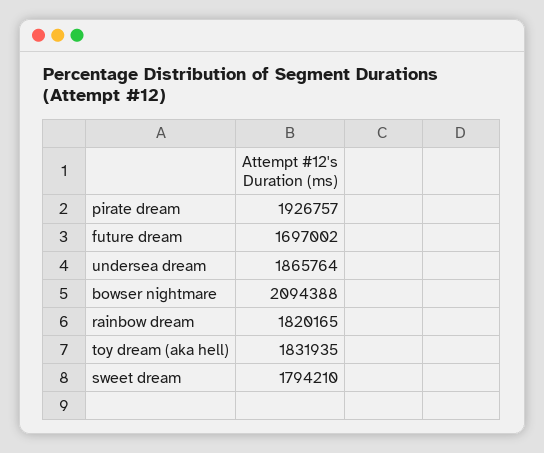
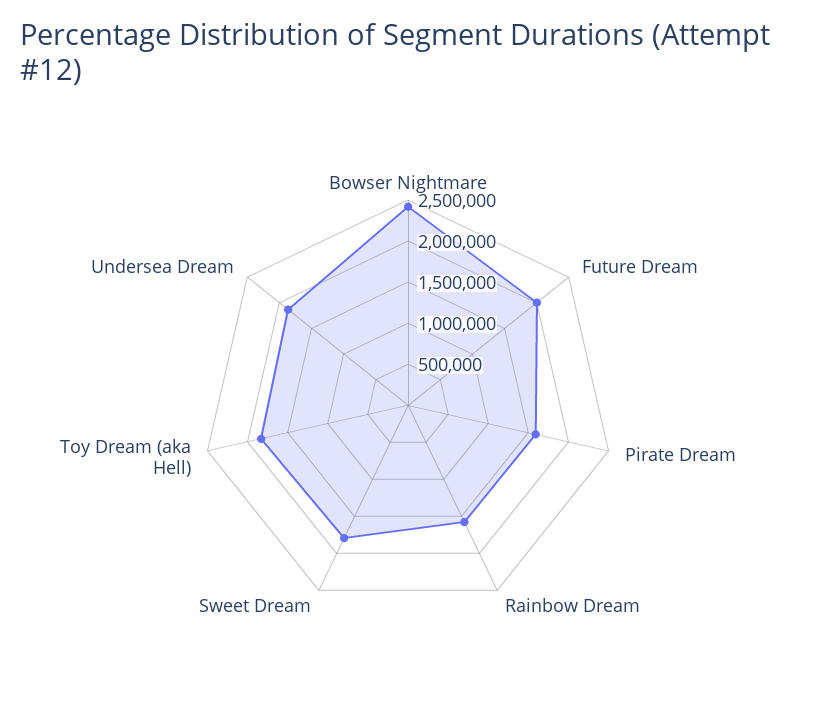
  {
-   "pirate dream": 1926757,
+   "pirate dream": 1600000,
-   "future dream": 1697002,
+   "future dream": 2000000,
    "undersea dream": 1865764,
-   "bowser nightmare": 2094388,
+   "bowser nightmare": 2400000,
-   "rainbow dream": 1820165,
+   "rainbow dream": 1600000,
    "toy dream (aka hell)": 1831935,
    "sweet dream": 1794210
  }

